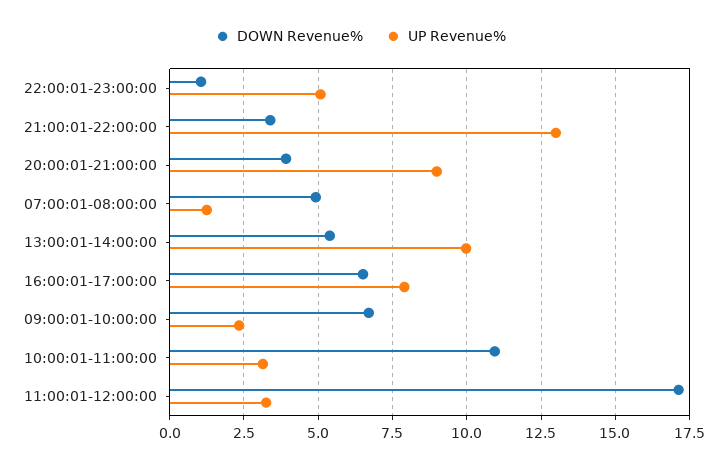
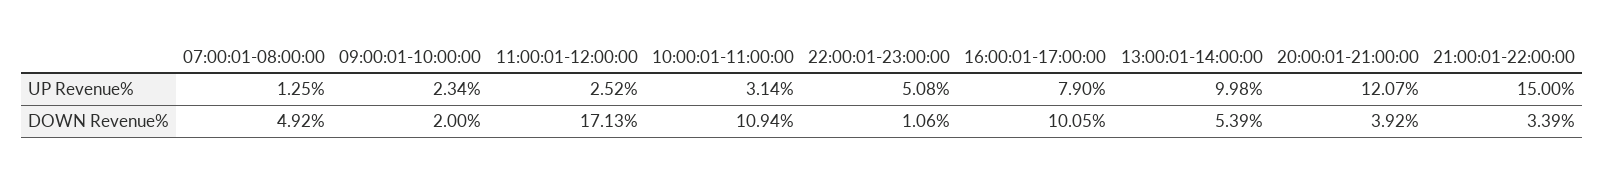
  {
    "DOWN Revenue%": {
      "22:00:01-23:00:00": 1.06,
      "21:00:01-22:00:00": 3.39,
      "20:00:01-21:00:00": 3.92,
      "07:00:01-08:00:00": 4.92,
      "13:00:01-14:00:00": 5.39,
-     "16:00:01-17:00:00": 6.5,
+     "16:00:01-17:00:00": 10.05,
-     "09:00:01-10:00:00": 6.75,
+     "09:00:01-10:00:00": 2,
      "10:00:01-11:00:00": 10.94,
      "11:00:01-12:00:00": 17.13
    },
    "UP Revenue%": {
      "22:00:01-23:00:00": 5.08,
-     "21:00:01-22:00:00": 13,
+     "21:00:01-22:00:00": 15,
-     "20:00:01-21:00:00": 9,
+     "20:00:01-21:00:00": 12.07,
      "07:00:01-08:00:00": 1.25,
      "13:00:01-14:00:00": 9.98,
      "16:00:01-17:00:00": 7.9,
      "09:00:01-10:00:00": 2.34,
      "10:00:01-11:00:00": 3.14,
-     "11:00:01-12:00:00": 3.25
+     "11:00:01-12:00:00": 2.52
    }
  }

